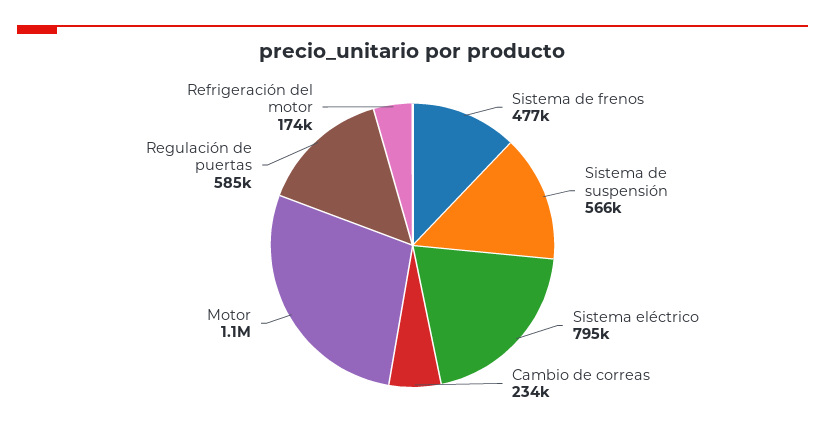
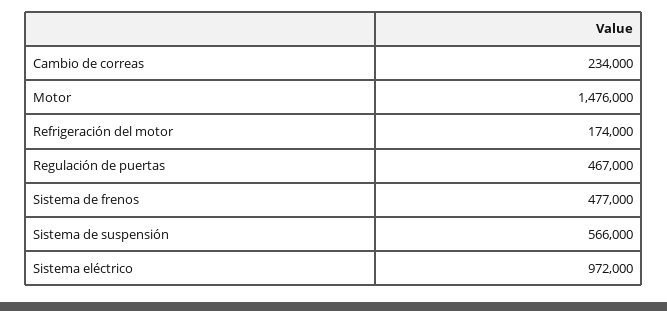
  {
    "Sistema de frenos": 477000,
    "Sistema de suspensión": 566000,
-   "Sistema eléctrico": 795000,
+   "Sistema eléctrico": 972000,
    "Cambio de correas": 234000,
-   "Motor": 1100000,
+   "Motor": 1476000,
-   "Regulación de puertas": 585000,
+   "Regulación de puertas": 467000,
    "Refrigeración del motor": 174000
  }

